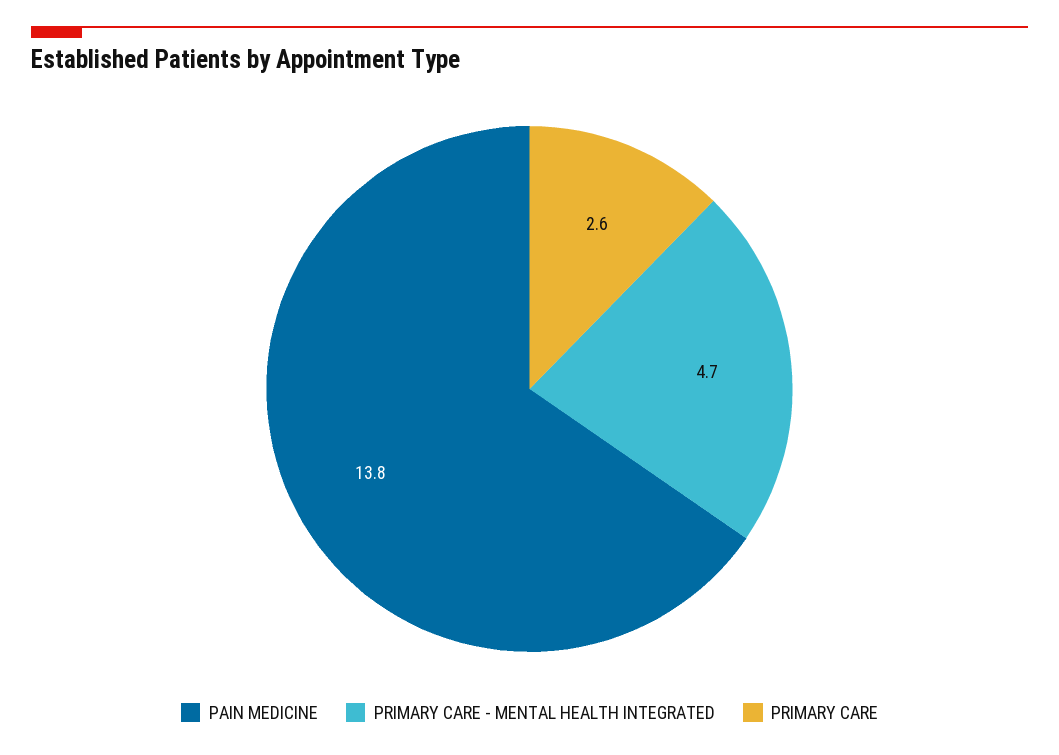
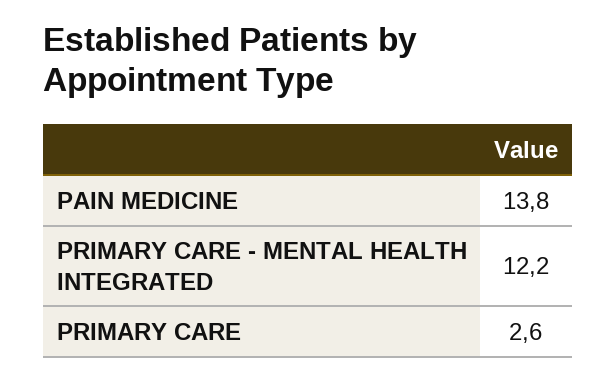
  {
    "PAIN MEDICINE": 13.8,
-   "PRIMARY CARE - MENTAL HEALTH INTEGRATED": 4.7,
+   "PRIMARY CARE - MENTAL HEALTH INTEGRATED": 12.2,
    "PRIMARY CARE": 2.6
  }

